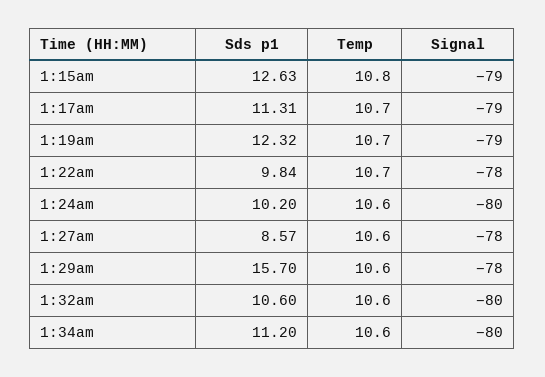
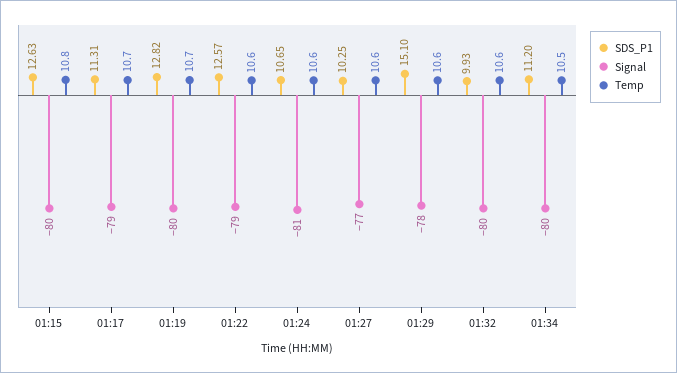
  {
    "Sds p1": {
      "1:15am": 12.63,
      "1:17am": 11.31,
-     "1:19am": 12.32,
+     "1:19am": 12.82,
-     "1:22am": 9.84,
+     "1:22am": 12.57,
-     "1:24am": 10.2,
+     "1:24am": 10.65,
-     "1:27am": 8.57,
+     "1:27am": 10.25,
-     "1:29am": 15.7,
+     "1:29am": 15.1,
-     "1:32am": 10.6,
+     "1:32am": 9.93,
      "1:34am": 11.2
    },
    "Temp": {
      "1:15am": 10.8,
      "1:17am": 10.7,
      "1:19am": 10.7,
-     "1:22am": 10.7,
+     "1:22am": 10.6,
      "1:24am": 10.6,
      "1:27am": 10.6,
      "1:29am": 10.6,
      "1:32am": 10.6,
-     "1:34am": 10.6
+     "1:34am": 10.5
    },
    "Signal": {
-     "1:15am": -79,
+     "1:15am": -80,
      "1:17am": -79,
-     "1:19am": -79,
+     "1:19am": -80,
-     "1:22am": -78,
+     "1:22am": -79,
-     "1:24am": -80,
+     "1:24am": -81,
-     "1:27am": -78,
+     "1:27am": -77,
      "1:29am": -78,
      "1:32am": -80,
      "1:34am": -80
    }
  }

